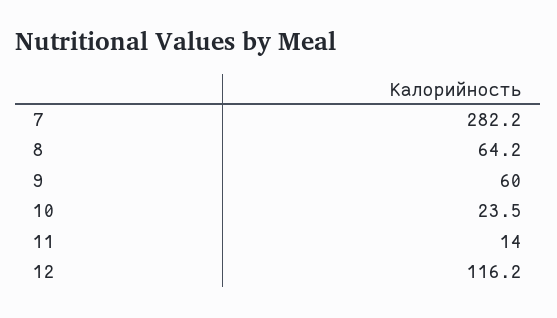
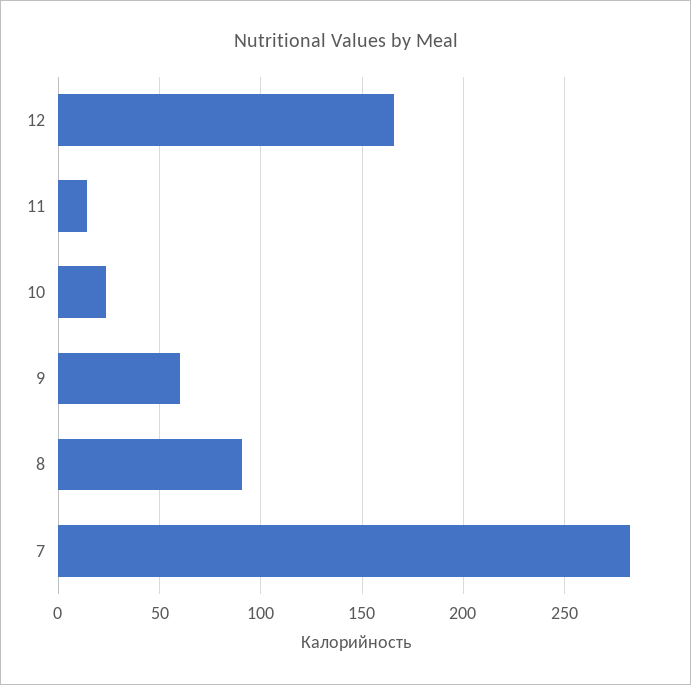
  {
    "7": 282.2,
-   "8": 64.2,
+   "8": 90,
    "9": 60,
    "10": 23.5,
    "11": 14,
-   "12": 116.2
+   "12": 165
  }

